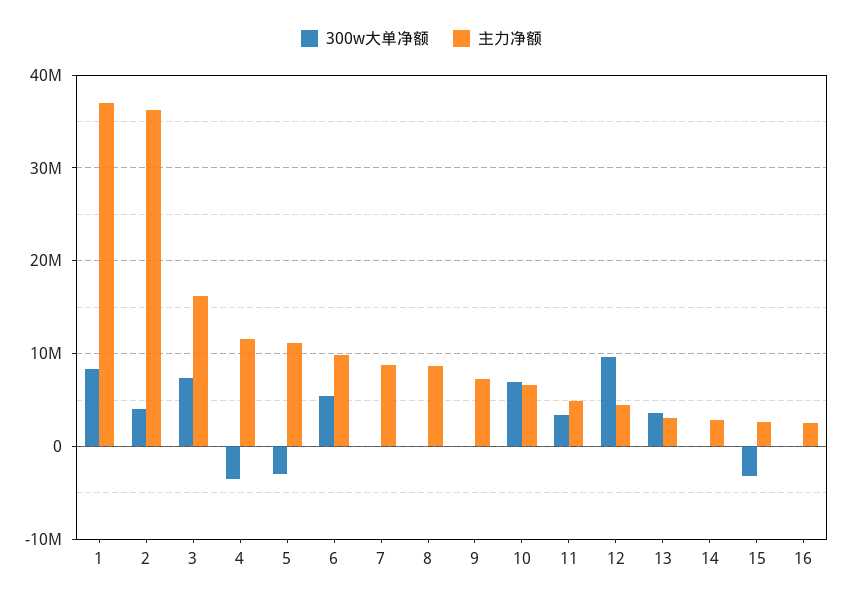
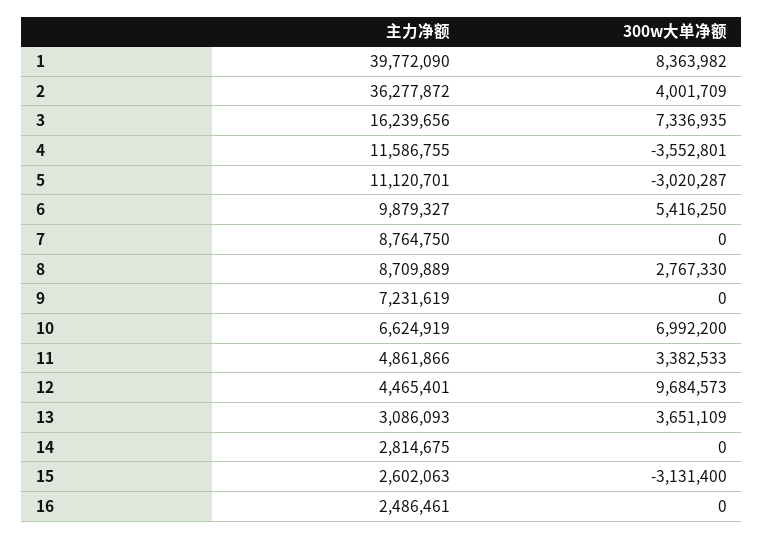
  {
    "300w大单净额": {
      "1": 8363982,
      "2": 4001709,
      "3": 7336935,
      "4": -3552801,
      "5": -3020287,
      "6": 5416250,
      "7": 0,
-     "8": 0,
+     "8": 2767330,
      "9": 0,
      "10": 6992200,
      "11": 3382533,
      "12": 9684573,
      "13": 3651109,
      "14": 0,
      "15": -3131400,
      "16": 0
    },
    "主力净额": {
-     "1": 37000000,
+     "1": 39772090,
      "2": 36277872,
      "3": 16239656,
      "4": 11586755,
      "5": 11120701,
      "6": 9879327,
      "7": 8764750,
      "8": 8709889,
      "9": 7231619,
      "10": 6624919,
      "11": 4861866,
      "12": 4465401,
      "13": 3086093,
      "14": 2814675,
      "15": 2602063,
      "16": 2486461
    }
  }

